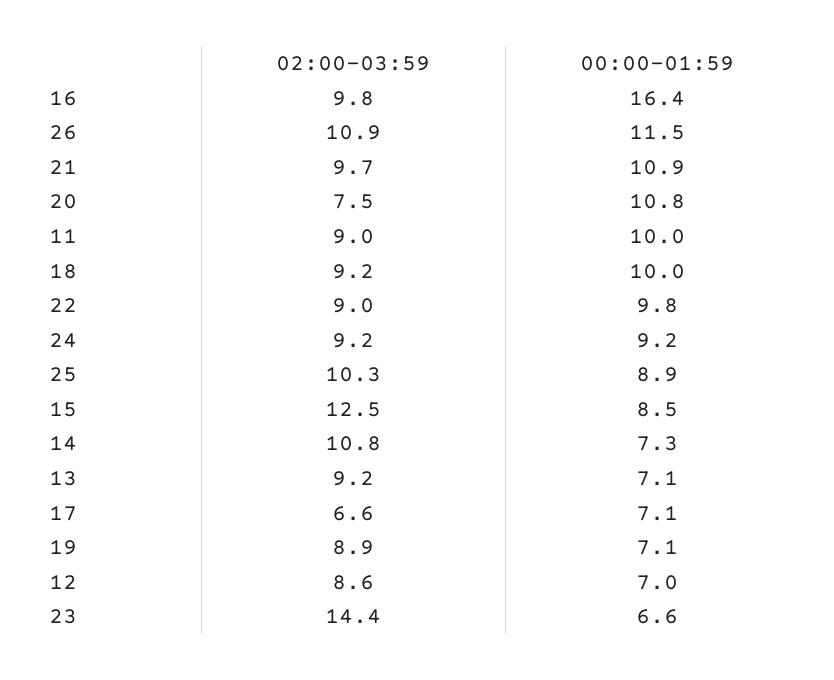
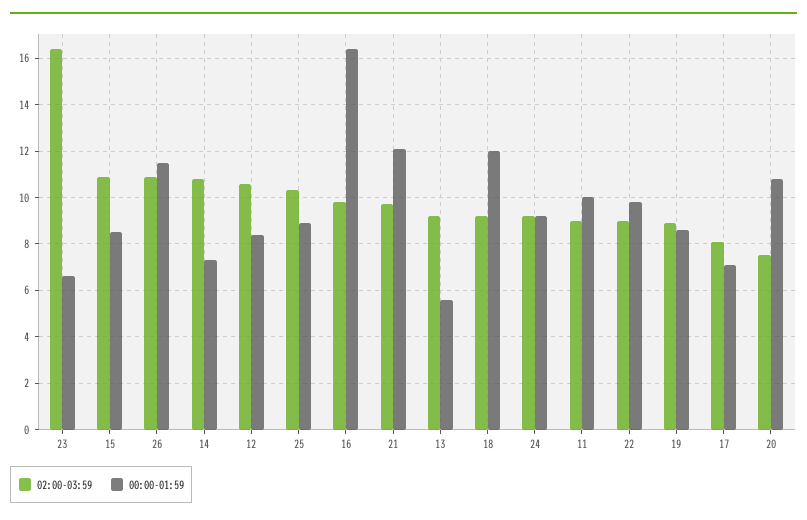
  {
    "02:00-03:59": {
      "16": 9.8,
      "26": 10.9,
      "21": 9.7,
      "20": 7.5,
      "11": 9,
      "18": 9.2,
      "22": 9,
      "24": 9.2,
      "25": 10.3,
-     "15": 12.5,
+     "15": 11,
      "14": 10.8,
      "13": 9.2,
-     "17": 6.6,
+     "17": 8,
      "19": 8.9,
-     "12": 8.6,
+     "12": 10.5,
-     "23": 14.4
+     "23": 16.5
    },
    "00:00-01:59": {
      "16": 16.4,
      "26": 11.5,
-     "21": 10.9,
+     "21": 12,
      "20": 10.8,
      "11": 10,
-     "18": 10,
+     "18": 12,
      "22": 9.8,
      "24": 9.2,
      "25": 8.9,
      "15": 8.5,
      "14": 7.3,
-     "13": 7.1,
+     "13": 5.5,
      "17": 7.1,
-     "19": 7.1,
+     "19": 8.5,
-     "12": 7,
+     "12": 8.5,
      "23": 6.6
    }
  }

